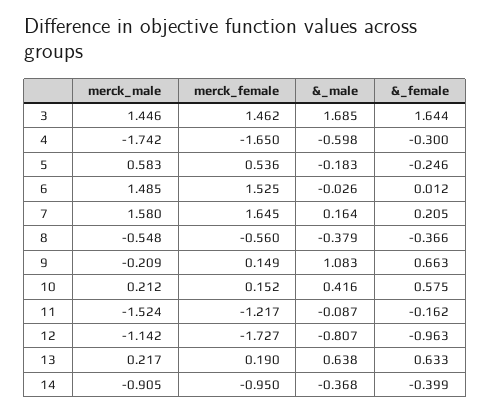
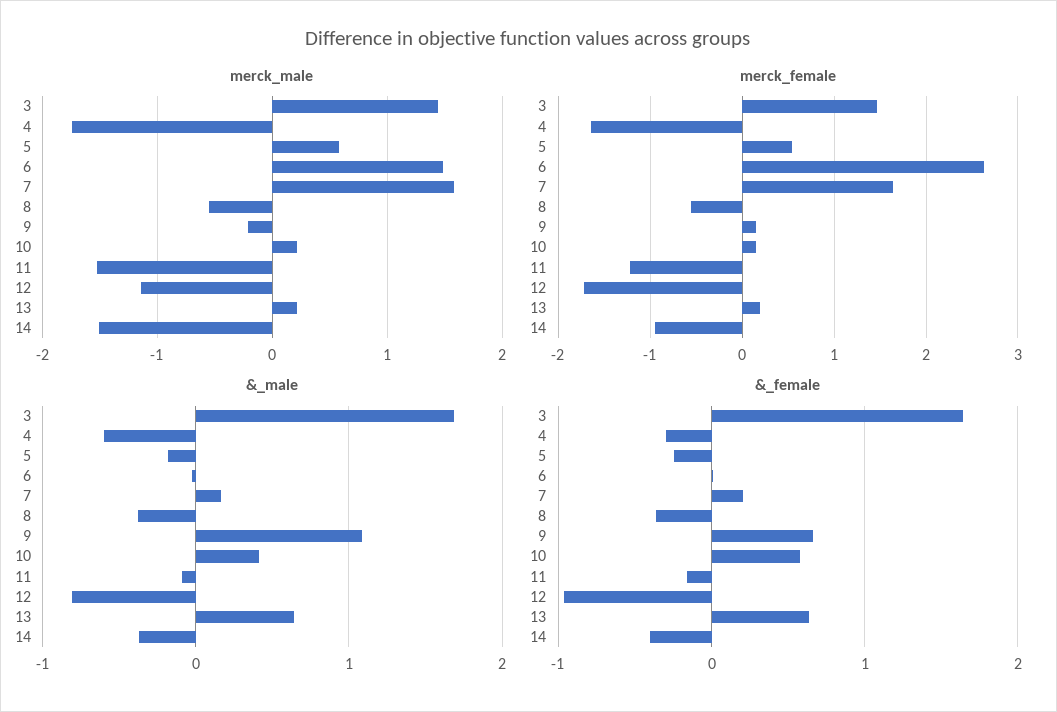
  {
    "merck_male": {
      "3": 1.446,
      "4": -1.742,
      "5": 0.583,
      "6": 1.485,
      "7": 1.58,
      "8": -0.548,
      "9": -0.209,
      "10": 0.212,
      "11": -1.524,
      "12": -1.142,
      "13": 0.217,
-     "14": -0.905
+     "14": -1.5
    },
    "merck_female": {
      "3": 1.462,
      "4": -1.65,
      "5": 0.536,
-     "6": 1.525,
+     "6": 2.6,
      "7": 1.645,
      "8": -0.56,
      "9": 0.149,
      "10": 0.152,
      "11": -1.217,
      "12": -1.727,
      "13": 0.19,
      "14": -0.95
    },
    "&_male": {
      "3": 1.685,
      "4": -0.598,
      "5": -0.183,
      "6": -0.026,
      "7": 0.164,
      "8": -0.379,
      "9": 1.083,
      "10": 0.416,
      "11": -0.087,
      "12": -0.807,
      "13": 0.638,
      "14": -0.368
    },
    "&_female": {
      "3": 1.644,
      "4": -0.3,
      "5": -0.246,
      "6": 0.012,
      "7": 0.205,
      "8": -0.366,
      "9": 0.663,
      "10": 0.575,
      "11": -0.162,
      "12": -0.963,
      "13": 0.633,
      "14": -0.399
    }
  }

